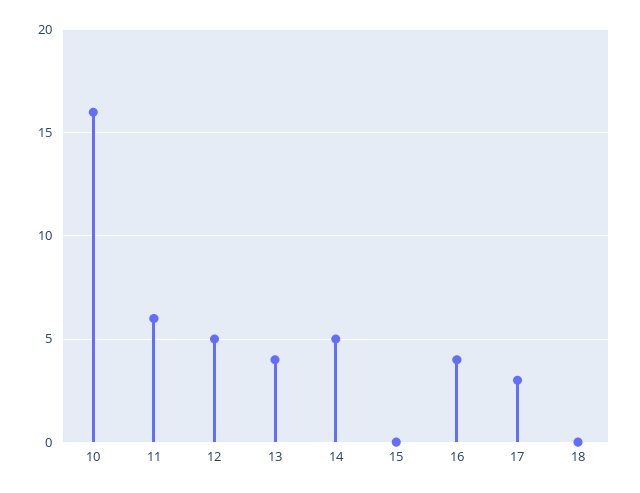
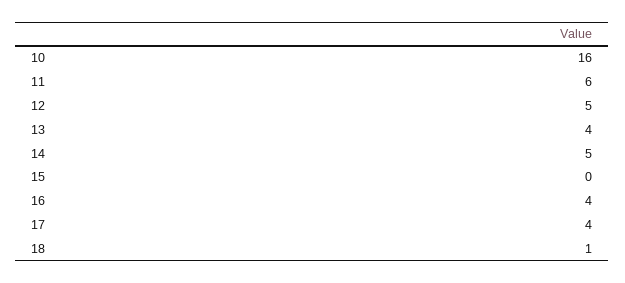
  {
    "10": 16,
    "11": 6,
    "12": 5,
    "13": 4,
    "14": 5,
    "15": 0,
    "16": 4,
-   "17": 3,
+   "17": 4,
-   "18": 0
+   "18": 1
  }

